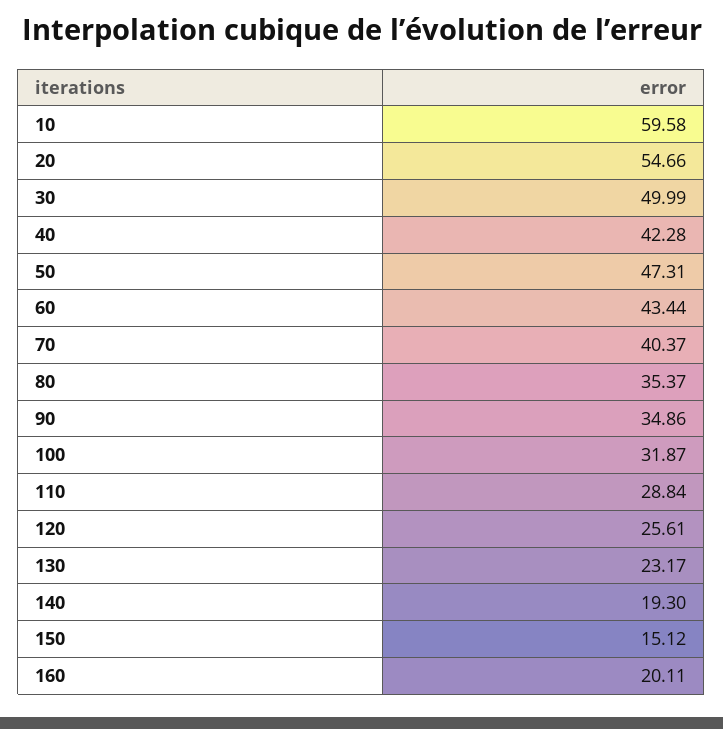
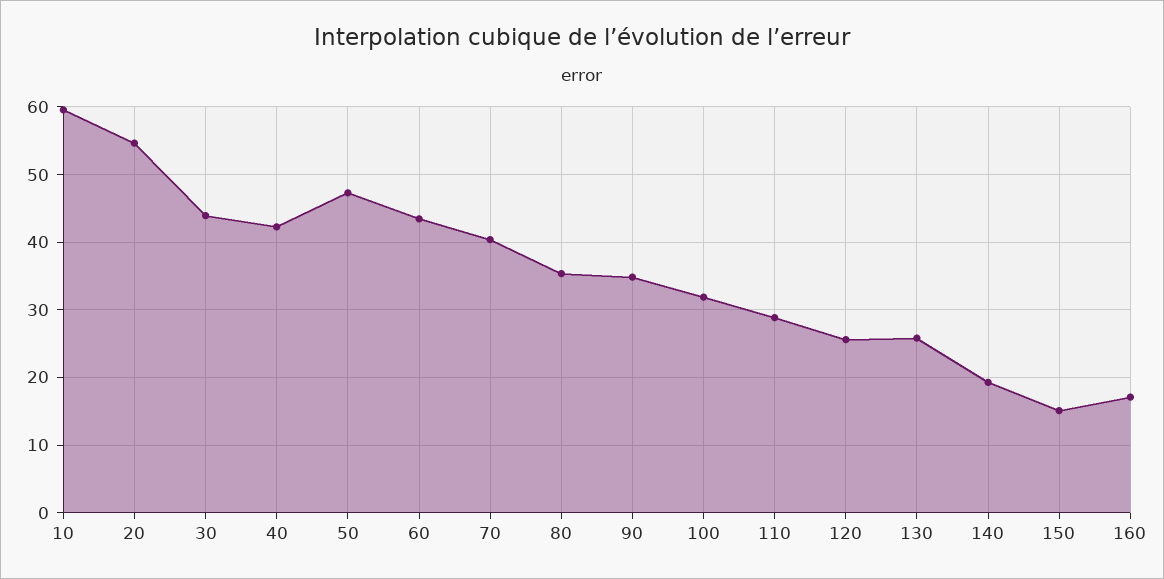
  {
    "10": 59.58,
    "20": 54.66,
-   "30": 49.99,
+   "30": 44,
    "40": 42.28,
    "50": 47.31,
    "60": 43.44,
    "70": 40.37,
    "80": 35.37,
    "90": 34.86,
    "100": 31.87,
    "110": 28.84,
    "120": 25.61,
-   "130": 23.17,
+   "130": 26,
    "140": 19.3,
    "150": 15.12,
-   "160": 20.11
+   "160": 17
  }

